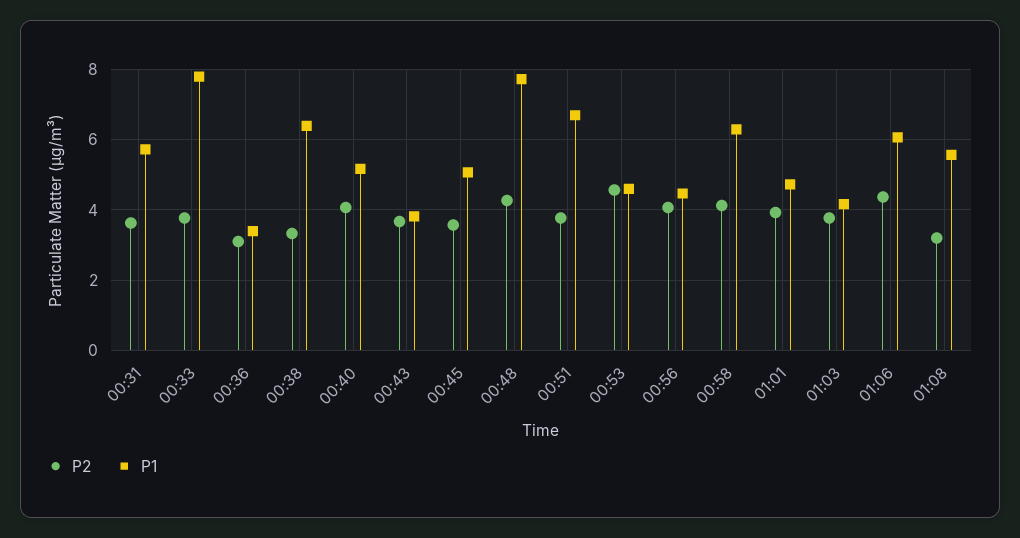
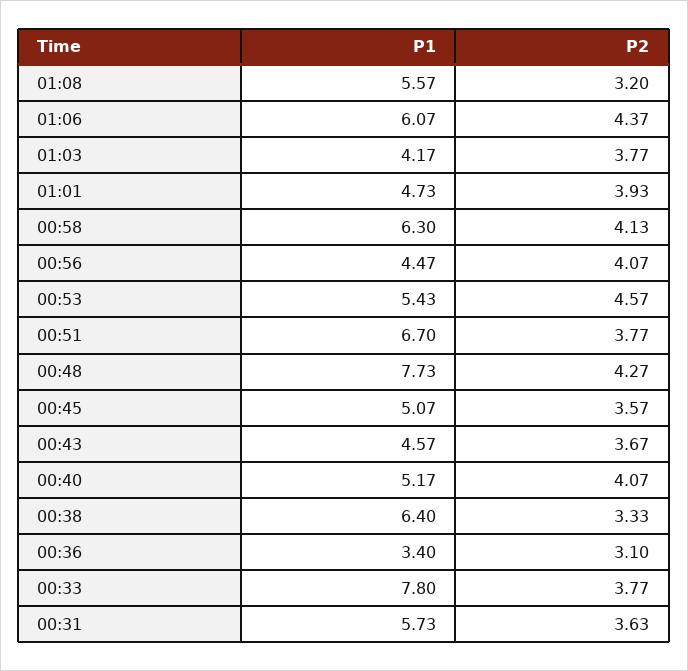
  {
    "P2": {
      "00:31": 3.63,
      "00:33": 3.77,
      "00:36": 3.1,
      "00:38": 3.33,
      "00:40": 4.07,
      "00:43": 3.67,
      "00:45": 3.57,
      "00:48": 4.27,
      "00:51": 3.77,
      "00:53": 4.57,
      "00:56": 4.07,
      "00:58": 4.13,
      "01:01": 3.93,
      "01:03": 3.77,
      "01:06": 4.37,
      "01:08": 3.2
    },
    "P1": {
      "00:31": 5.73,
      "00:33": 7.8,
      "00:36": 3.4,
      "00:38": 6.4,
      "00:40": 5.17,
-     "00:43": 3.8,
+     "00:43": 4.57,
      "00:45": 5.07,
      "00:48": 7.73,
      "00:51": 6.7,
-     "00:53": 4.6,
+     "00:53": 5.43,
      "00:56": 4.47,
      "00:58": 6.3,
      "01:01": 4.73,
      "01:03": 4.17,
      "01:06": 6.07,
      "01:08": 5.57
    }
  }

